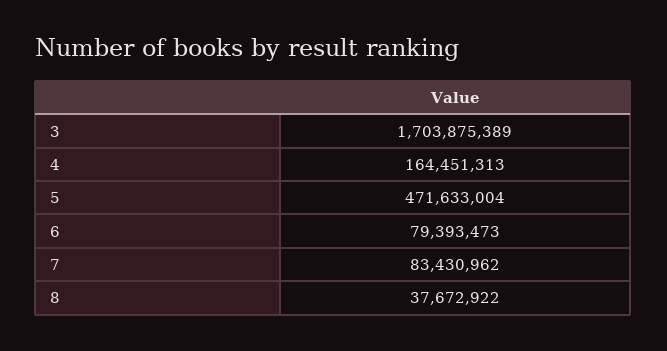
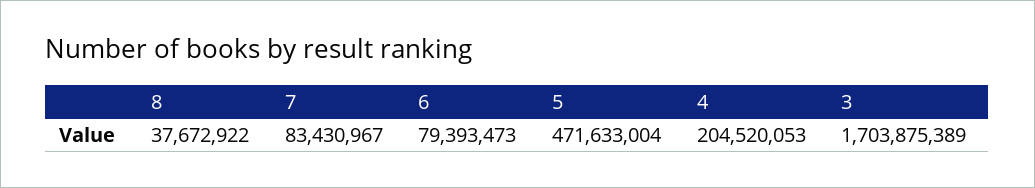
  {
    "3": 1703875389,
-   "4": 164451313,
+   "4": 204520053,
    "5": 471633004,
    "6": 79393473,
-   "7": 83430962,
+   "7": 83430967,
    "8": 37672922
  }

